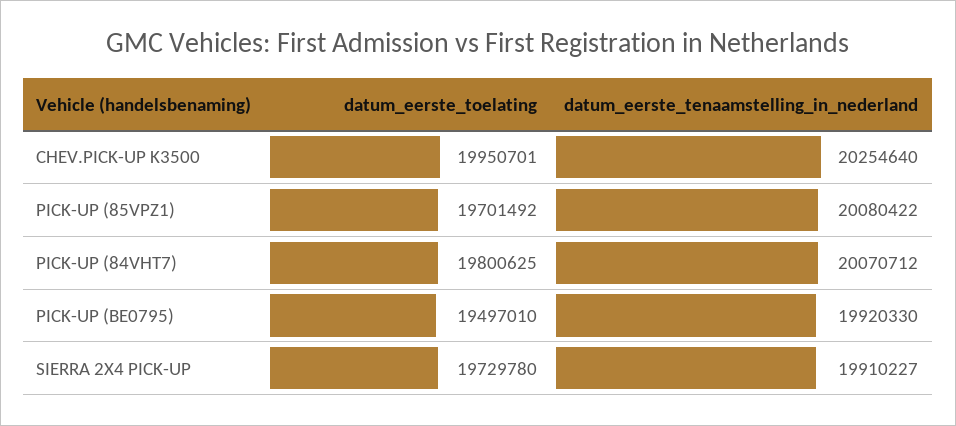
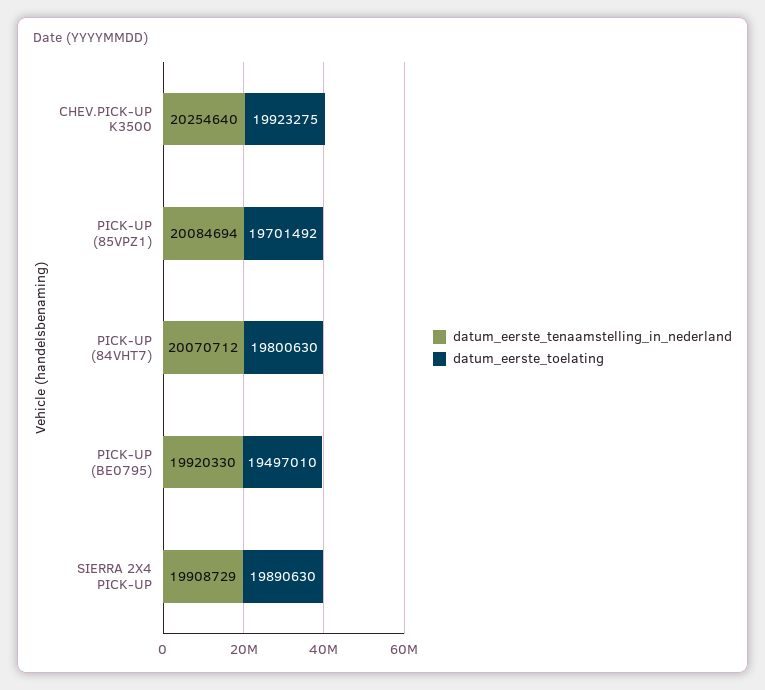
  {
    "datum_eerste_toelating": {
-     "CHEV.PICK-UP K3500": 19950701,
+     "CHEV.PICK-UP K3500": 19923275,
      "PICK-UP (85VPZ1)": 19701492,
-     "PICK-UP (84VHT7)": 19800625,
+     "PICK-UP (84VHT7)": 19800630,
      "PICK-UP (BE0795)": 19497010,
-     "SIERRA 2X4 PICK-UP": 19729780
+     "SIERRA 2X4 PICK-UP": 19890630
    },
    "datum_eerste_tenaamstelling_in_nederland": {
      "CHEV.PICK-UP K3500": 20254640,
-     "PICK-UP (85VPZ1)": 20080422,
+     "PICK-UP (85VPZ1)": 20084694,
      "PICK-UP (84VHT7)": 20070712,
      "PICK-UP (BE0795)": 19920330,
-     "SIERRA 2X4 PICK-UP": 19910227
+     "SIERRA 2X4 PICK-UP": 19908729
    }
  }

